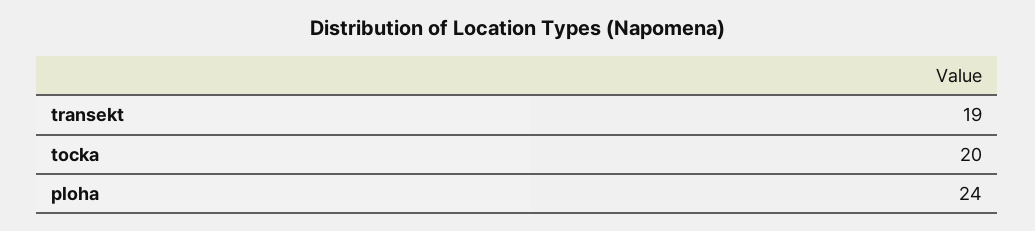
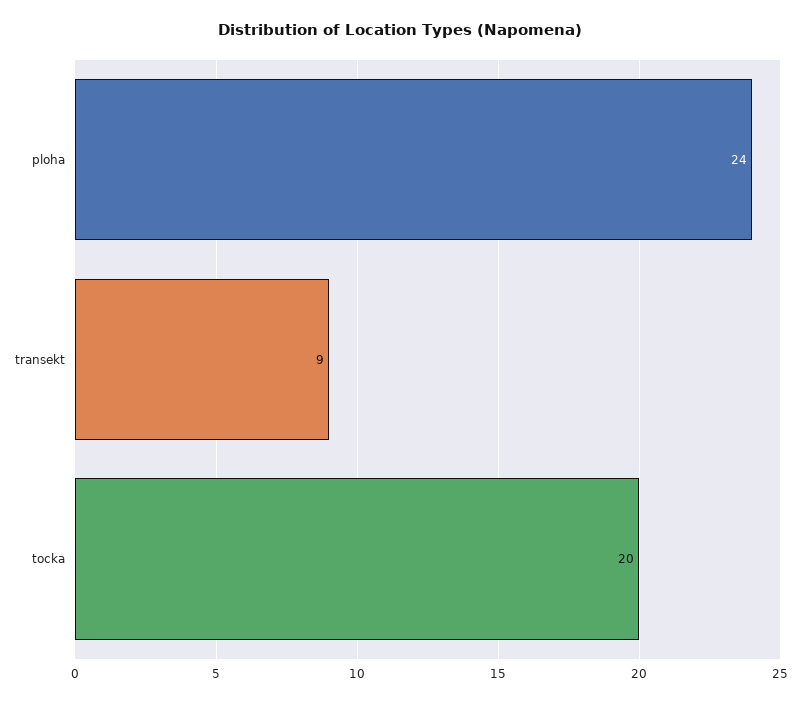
  {
-   "transekt": 19,
+   "transekt": 9,
    "tocka": 20,
    "ploha": 24
  }

